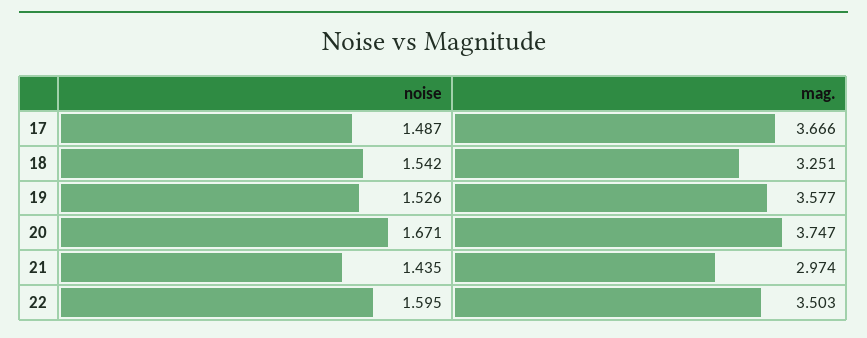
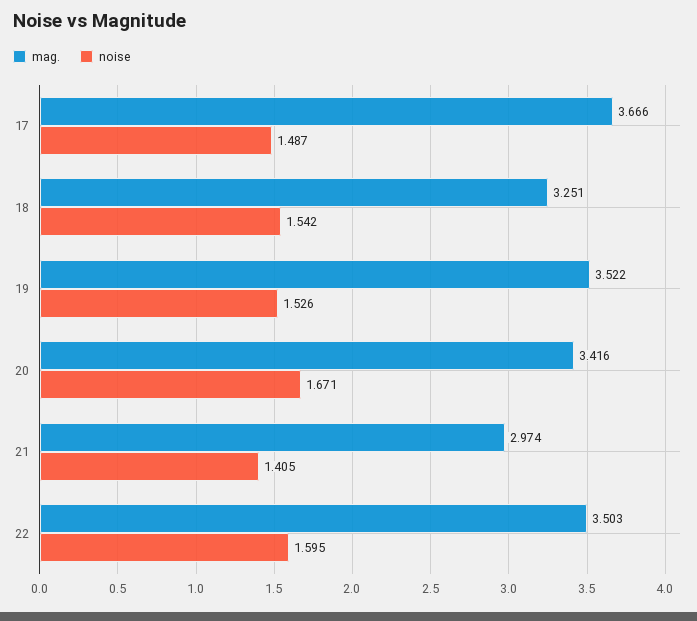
  {
    "noise": {
      "17": 1.487,
      "18": 1.542,
      "19": 1.526,
      "20": 1.671,
-     "21": 1.435,
+     "21": 1.405,
      "22": 1.595
    },
    "mag.": {
      "17": 3.666,
      "18": 3.251,
-     "19": 3.577,
+     "19": 3.522,
-     "20": 3.747,
+     "20": 3.416,
      "21": 2.974,
      "22": 3.503
    }
  }

